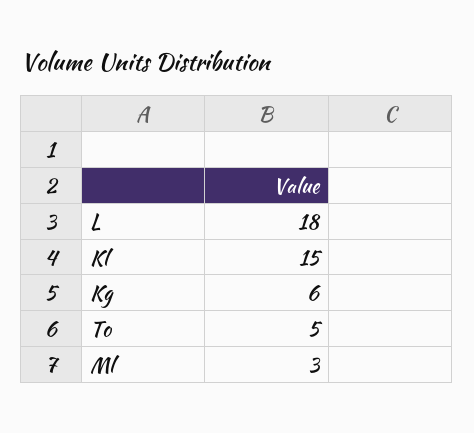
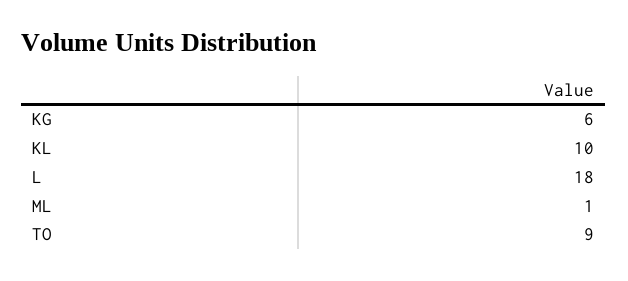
  {
    "L": 18,
-   "Kl": 15,
+   "Kl": 10,
    "Kg": 6,
-   "To": 5,
+   "To": 9,
-   "Ml": 3
+   "Ml": 1
  }

